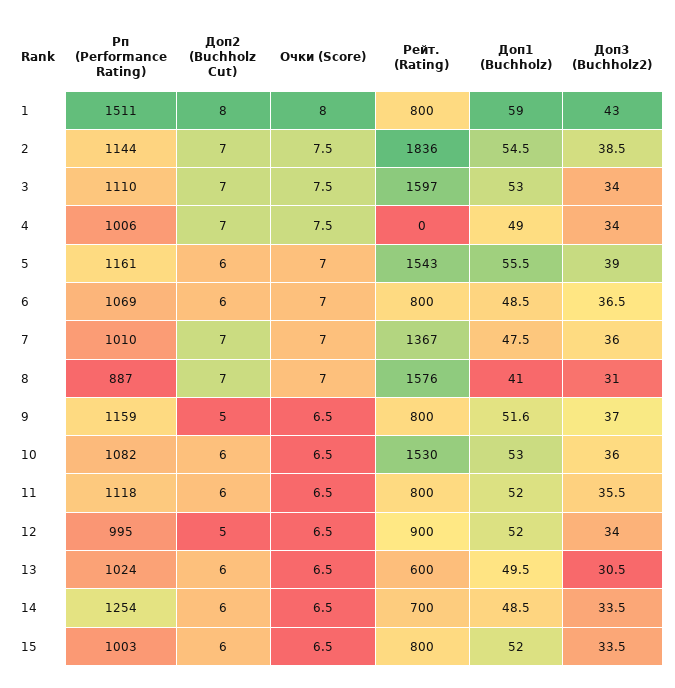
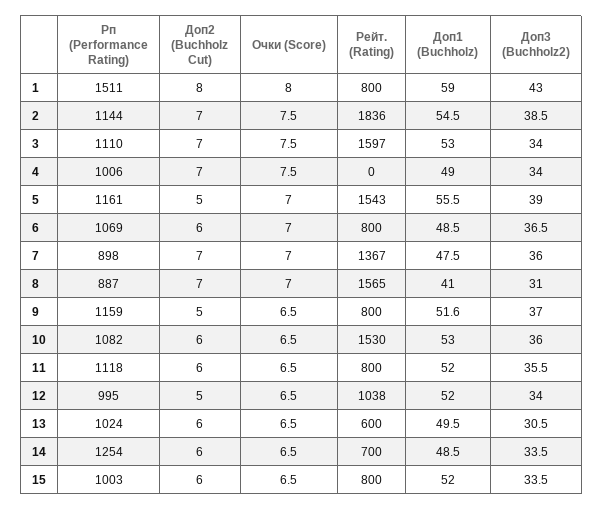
  {
    "Рп (Performance Rating)": {
      "1": 1511,
      "2": 1144,
      "3": 1110,
      "4": 1006,
      "5": 1161,
      "6": 1069,
-     "7": 1010,
+     "7": 898,
      "8": 887,
      "9": 1159,
      "10": 1082,
      "11": 1118,
      "12": 995,
      "13": 1024,
      "14": 1254,
      "15": 1003
    },
    "Доп2 (Buchholz Cut)": {
      "1": 8,
      "2": 7,
      "3": 7,
      "4": 7,
-     "5": 6,
+     "5": 5,
      "6": 6,
      "7": 7,
      "8": 7,
      "9": 5,
      "10": 6,
      "11": 6,
      "12": 5,
      "13": 6,
      "14": 6,
      "15": 6
    },
    "Очки (Score)": {
      "1": 8,
      "2": 7.5,
      "3": 7.5,
      "4": 7.5,
      "5": 7,
      "6": 7,
      "7": 7,
      "8": 7,
      "9": 6.5,
      "10": 6.5,
      "11": 6.5,
      "12": 6.5,
      "13": 6.5,
      "14": 6.5,
      "15": 6.5
    },
    "Рейт. (Rating)": {
      "1": 800,
      "2": 1836,
      "3": 1597,
      "4": 0,
      "5": 1543,
      "6": 800,
      "7": 1367,
-     "8": 1576,
+     "8": 1565,
      "9": 800,
      "10": 1530,
      "11": 800,
-     "12": 900,
+     "12": 1038,
      "13": 600,
      "14": 700,
      "15": 800
    },
    "Доп1 (Buchholz)": {
      "1": 59,
      "2": 54.5,
      "3": 53,
      "4": 49,
      "5": 55.5,
      "6": 48.5,
      "7": 47.5,
      "8": 41,
      "9": 51.6,
      "10": 53,
      "11": 52,
      "12": 52,
      "13": 49.5,
      "14": 48.5,
      "15": 52
    },
    "Доп3 (Buchholz2)": {
      "1": 43,
      "2": 38.5,
      "3": 34,
      "4": 34,
      "5": 39,
      "6": 36.5,
      "7": 36,
      "8": 31,
      "9": 37,
      "10": 36,
      "11": 35.5,
      "12": 34,
      "13": 30.5,
      "14": 33.5,
      "15": 33.5
    }
  }

